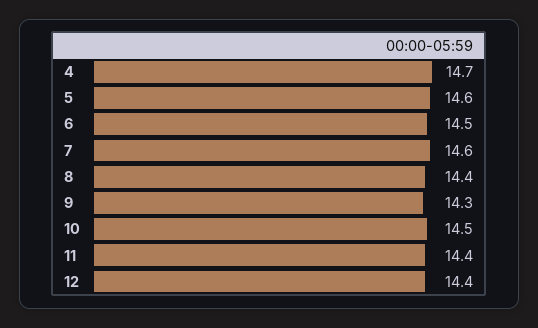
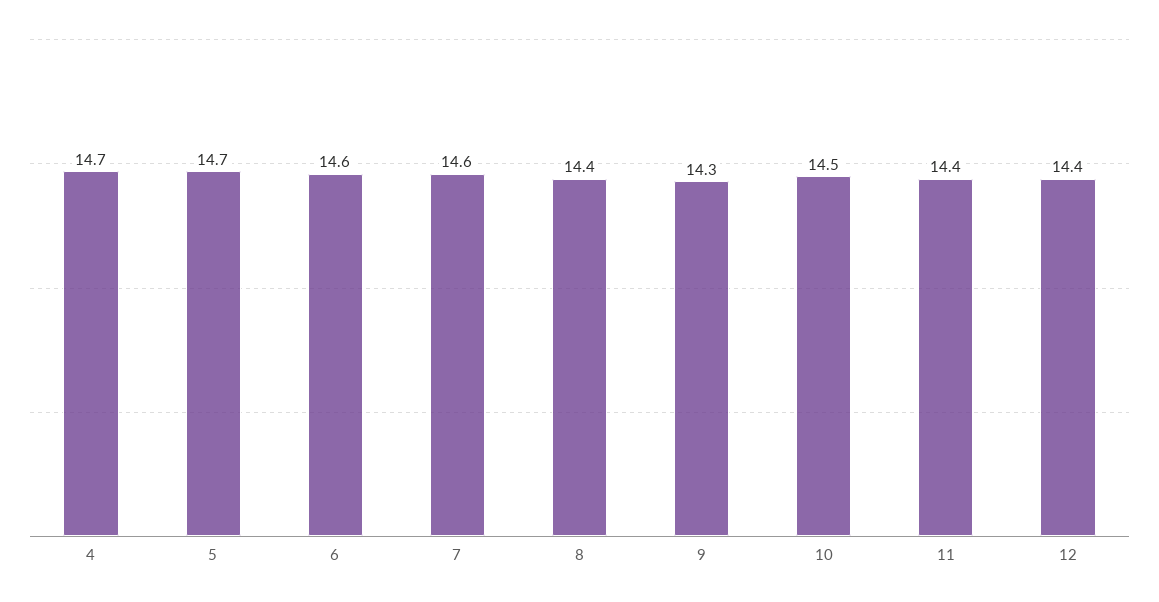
  {
    "4": 14.7,
-   "5": 14.6,
+   "5": 14.7,
-   "6": 14.5,
+   "6": 14.6,
    "7": 14.6,
    "8": 14.4,
    "9": 14.3,
    "10": 14.5,
    "11": 14.4,
    "12": 14.4
  }

